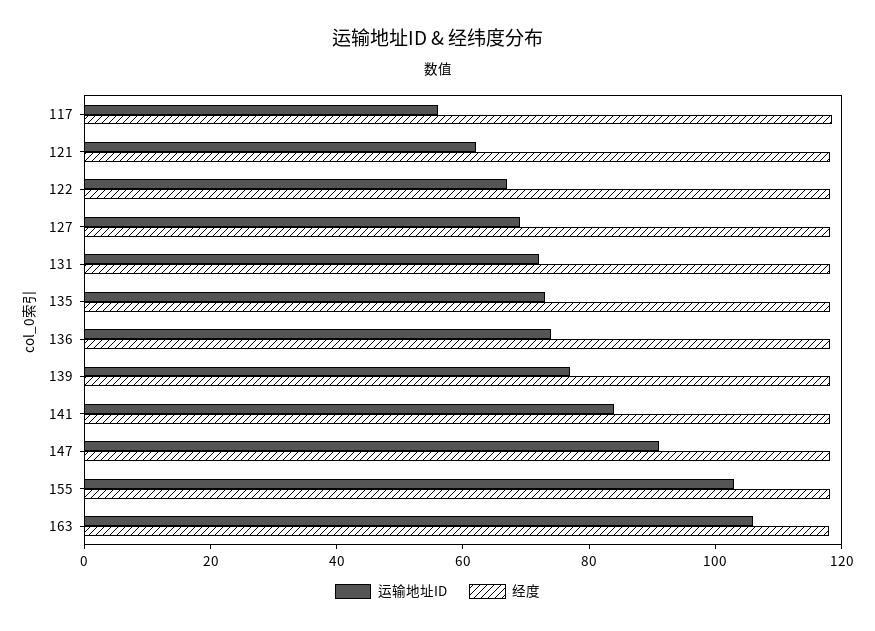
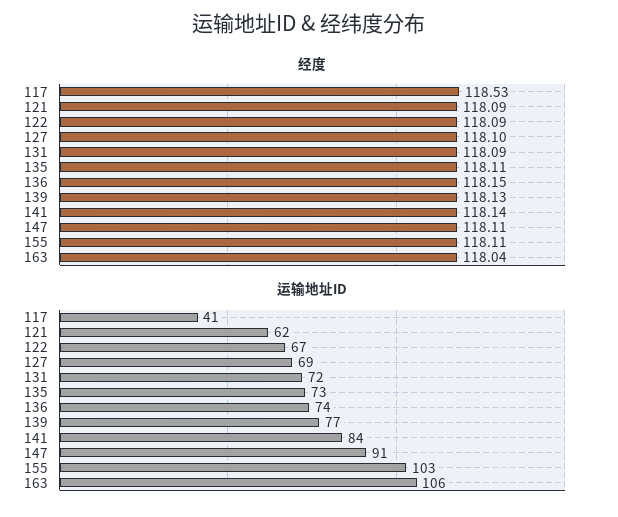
  {
    "运输地址ID": {
-     "117": 55,
+     "117": 41,
      "121": 62,
      "122": 67,
      "127": 69,
      "131": 72,
      "135": 73,
      "136": 74,
      "139": 77,
      "141": 84,
      "147": 91,
      "155": 103,
      "163": 106
    },
    "经度": {
      "117": 118.53,
      "121": 118.09,
      "122": 118.09,
      "127": 118.1,
      "131": 118.09,
      "135": 118.11,
      "136": 118.15,
      "139": 118.13,
      "141": 118.14,
      "147": 118.11,
      "155": 118.11,
      "163": 118.04
    }
  }

